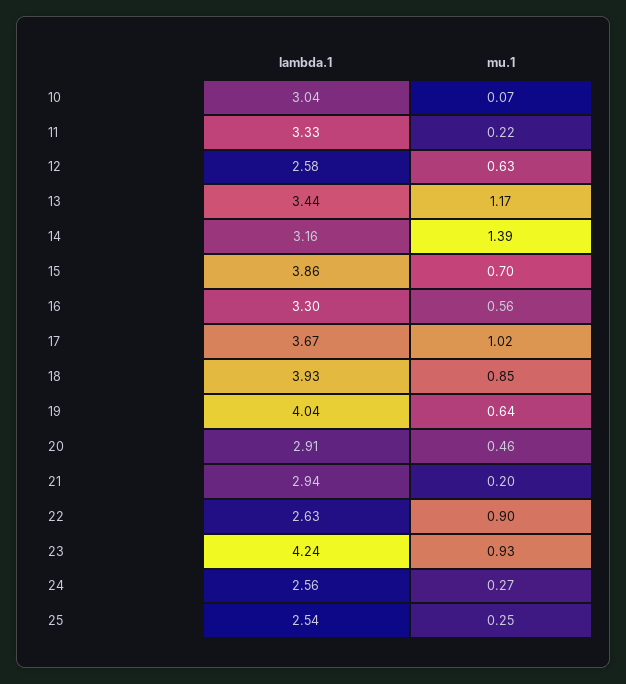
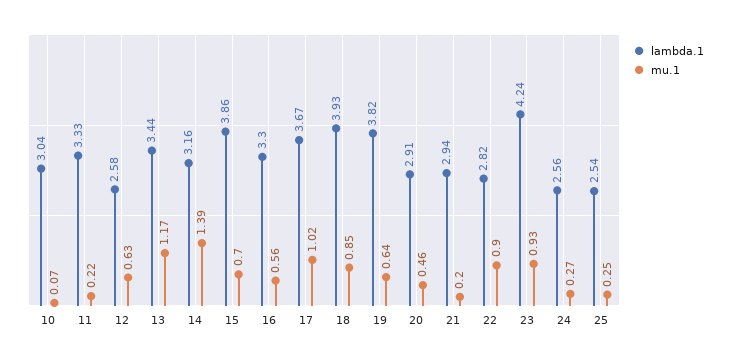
  {
    "lambda.1": {
      "10": 3.04,
      "11": 3.33,
      "12": 2.58,
      "13": 3.44,
      "14": 3.16,
      "15": 3.86,
      "16": 3.3,
      "17": 3.67,
      "18": 3.93,
-     "19": 4.04,
+     "19": 3.82,
      "20": 2.91,
      "21": 2.94,
-     "22": 2.63,
+     "22": 2.82,
      "23": 4.24,
      "24": 2.56,
      "25": 2.54
    },
    "mu.1": {
      "10": 0.07,
      "11": 0.22,
      "12": 0.63,
      "13": 1.17,
      "14": 1.39,
      "15": 0.7,
      "16": 0.56,
      "17": 1.02,
      "18": 0.85,
      "19": 0.64,
      "20": 0.46,
      "21": 0.2,
      "22": 0.9,
      "23": 0.93,
      "24": 0.27,
      "25": 0.25
    }
  }

